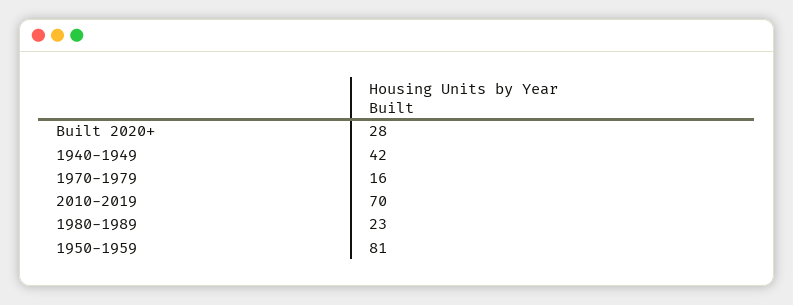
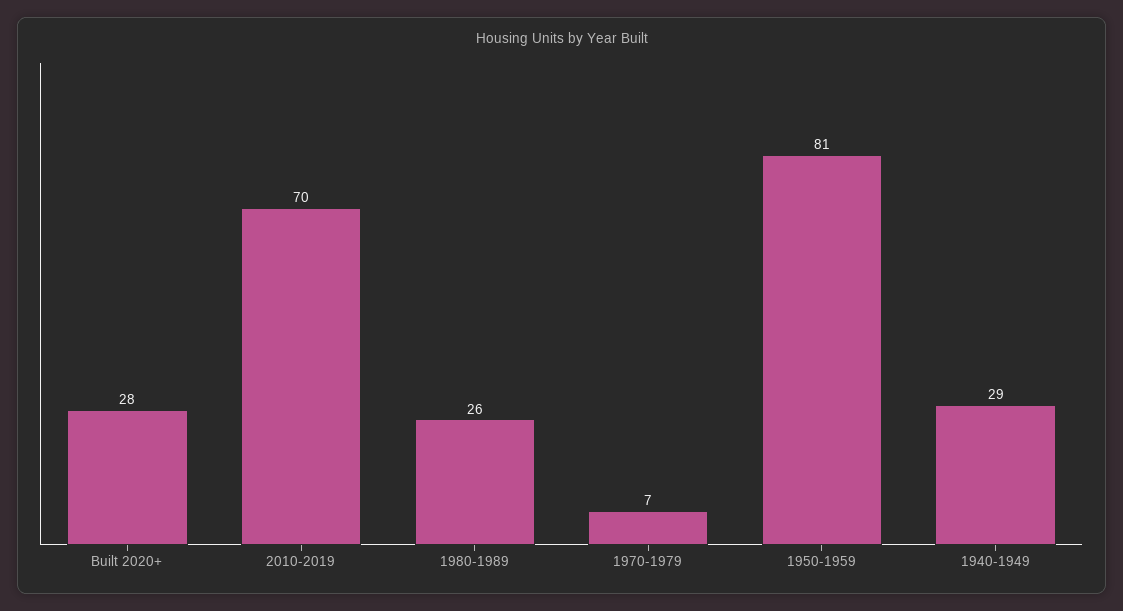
  {
    "Built 2020+": 28,
-   "1940-1949": 42,
+   "1940-1949": 29,
-   "1970-1979": 16,
+   "1970-1979": 7,
    "2010-2019": 70,
-   "1980-1989": 23,
+   "1980-1989": 26,
    "1950-1959": 81
  }

